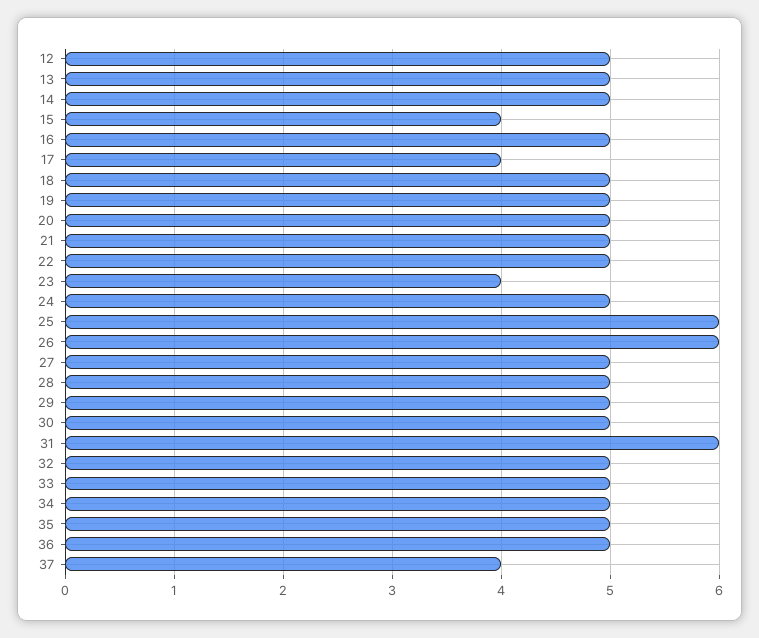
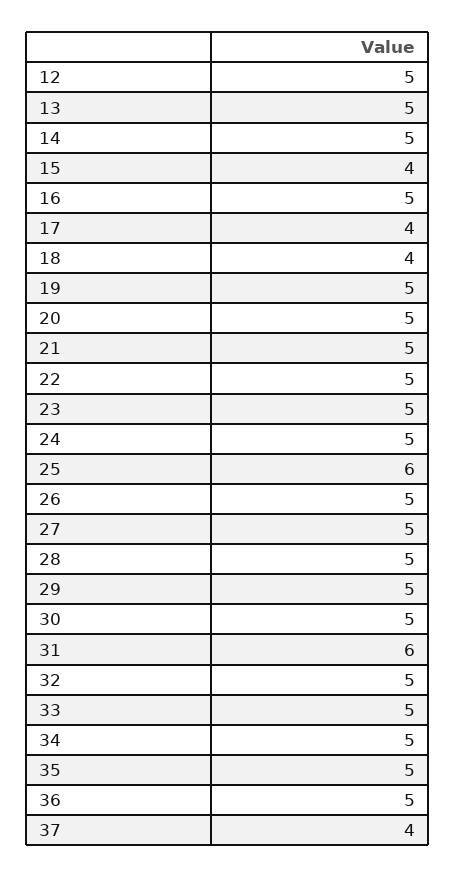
  {
    "12": 5,
    "13": 5,
    "14": 5,
    "15": 4,
    "16": 5,
    "17": 4,
-   "18": 5,
+   "18": 4,
    "19": 5,
    "20": 5,
    "21": 5,
    "22": 5,
-   "23": 4,
+   "23": 5,
    "24": 5,
    "25": 6,
-   "26": 6,
+   "26": 5,
    "27": 5,
    "28": 5,
    "29": 5,
    "30": 5,
    "31": 6,
    "32": 5,
    "33": 5,
    "34": 5,
    "35": 5,
    "36": 5,
    "37": 4
  }

